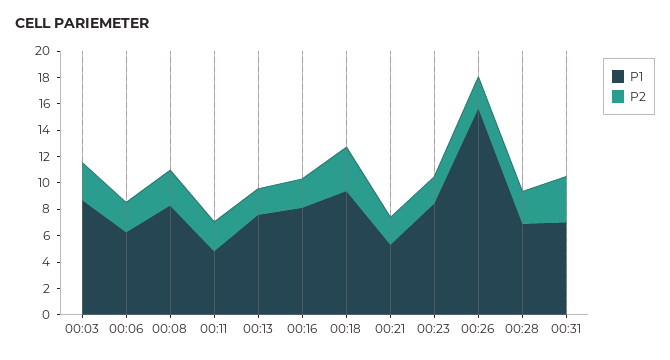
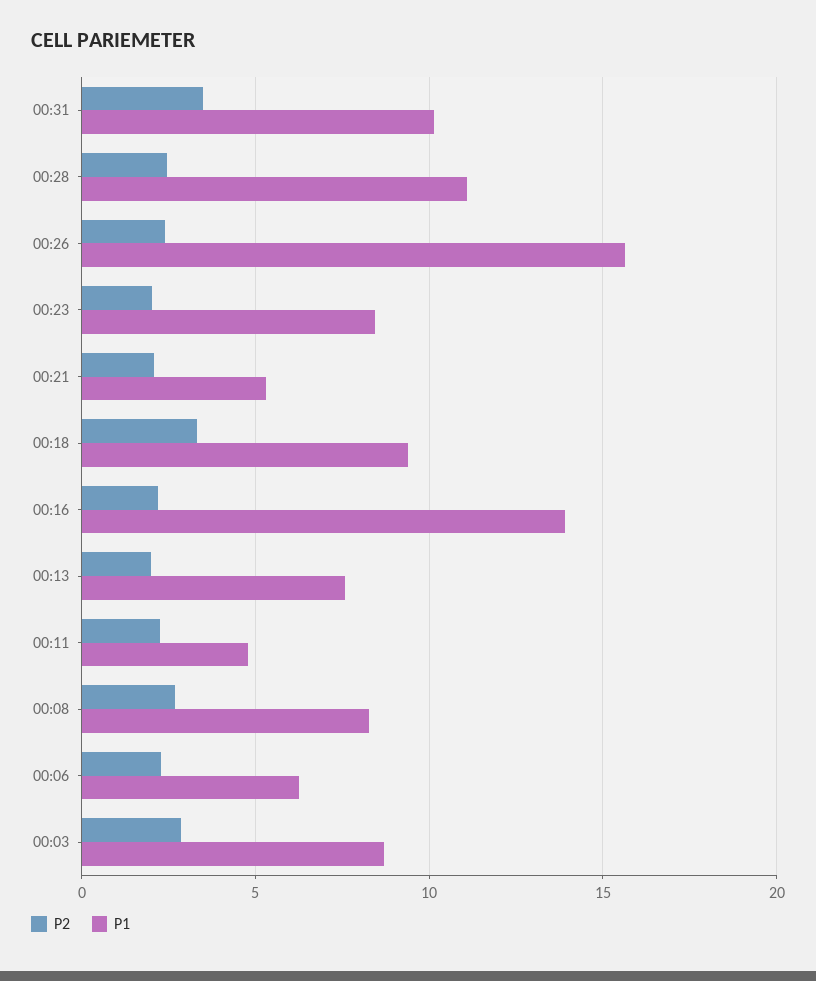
  {
    "P1": {
      "00:03": 8.5,
      "00:06": 6.5,
      "00:08": 8.5,
      "00:11": 5,
      "00:13": 7.5,
-     "00:16": 8,
+     "00:16": 14,
      "00:18": 9.5,
      "00:21": 5.5,
      "00:23": 8.5,
      "00:26": 15.5,
-     "00:28": 7,
+     "00:28": 11,
-     "00:31": 7
+     "00:31": 10
    },
    "P2": {
      "00:03": 3,
      "00:06": 2.5,
      "00:08": 2.5,
      "00:11": 2.5,
      "00:13": 2,
      "00:16": 2,
      "00:18": 3.5,
      "00:21": 2,
      "00:23": 2,
      "00:26": 2.5,
      "00:28": 2.5,
      "00:31": 3.5
    }
  }

